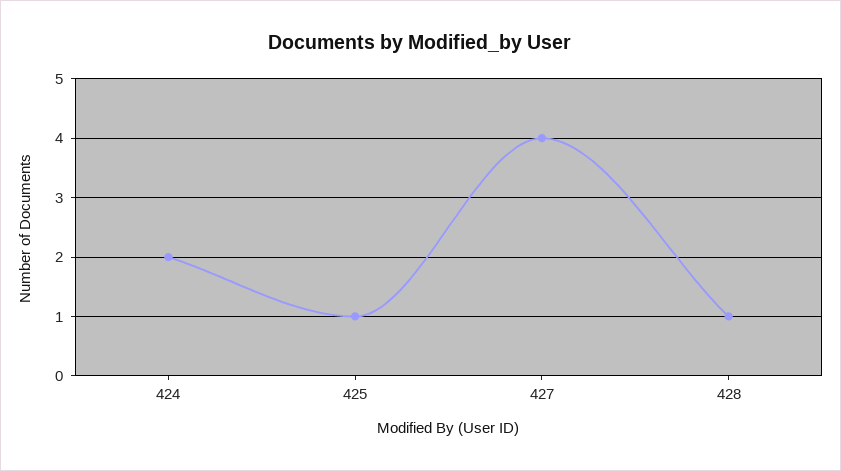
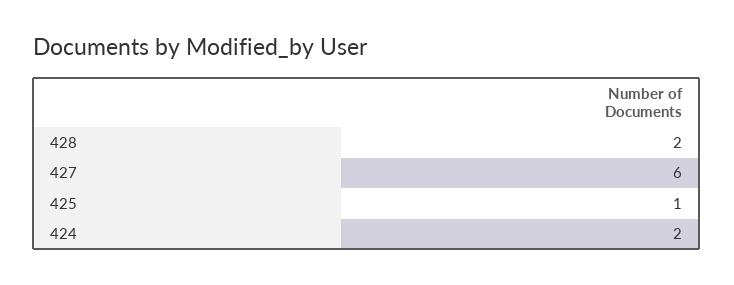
  {
    "424": 2,
    "425": 1,
-   "427": 4,
+   "427": 6,
-   "428": 1
+   "428": 2
  }

